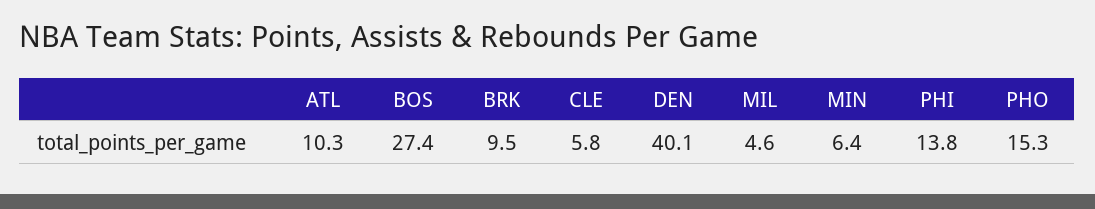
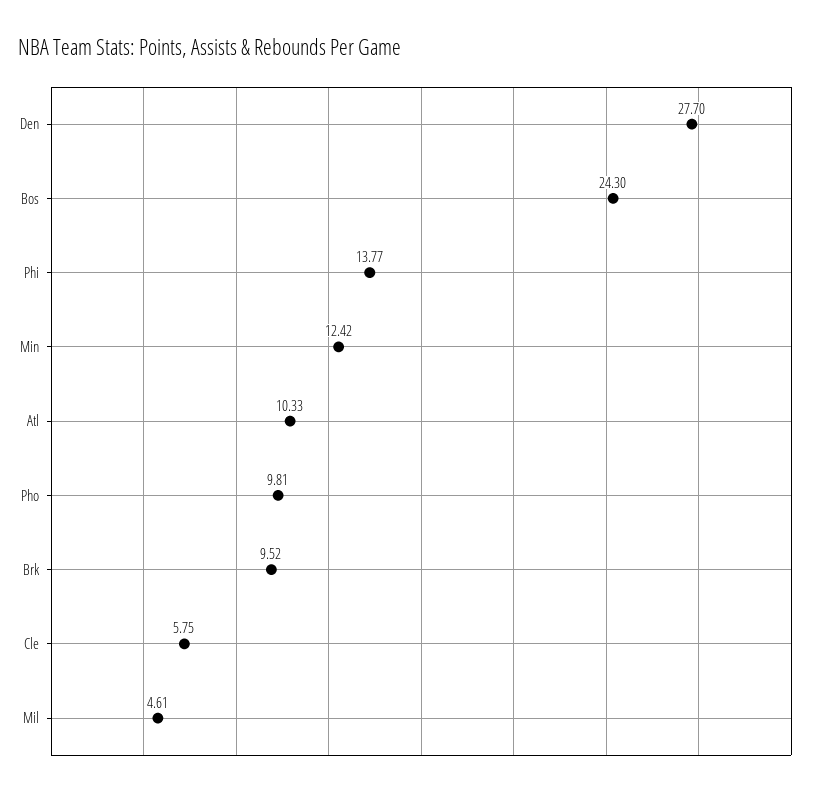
  {
    "ATL": 10.33,
-   "BOS": 27.4,
+   "BOS": 24.3,
    "BRK": 9.52,
    "CLE": 5.75,
-   "DEN": 40.1,
+   "DEN": 27.7,
    "MIL": 4.61,
-   "MIN": 6.4,
+   "MIN": 12.42,
    "PHI": 13.77,
-   "PHO": 15.3
+   "PHO": 9.81
  }

